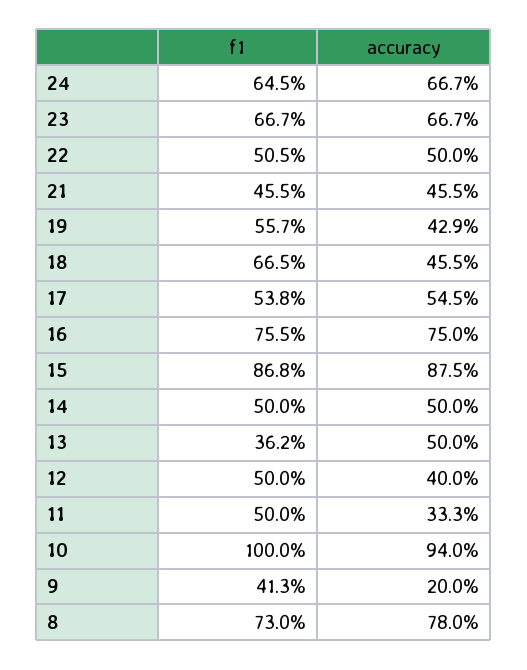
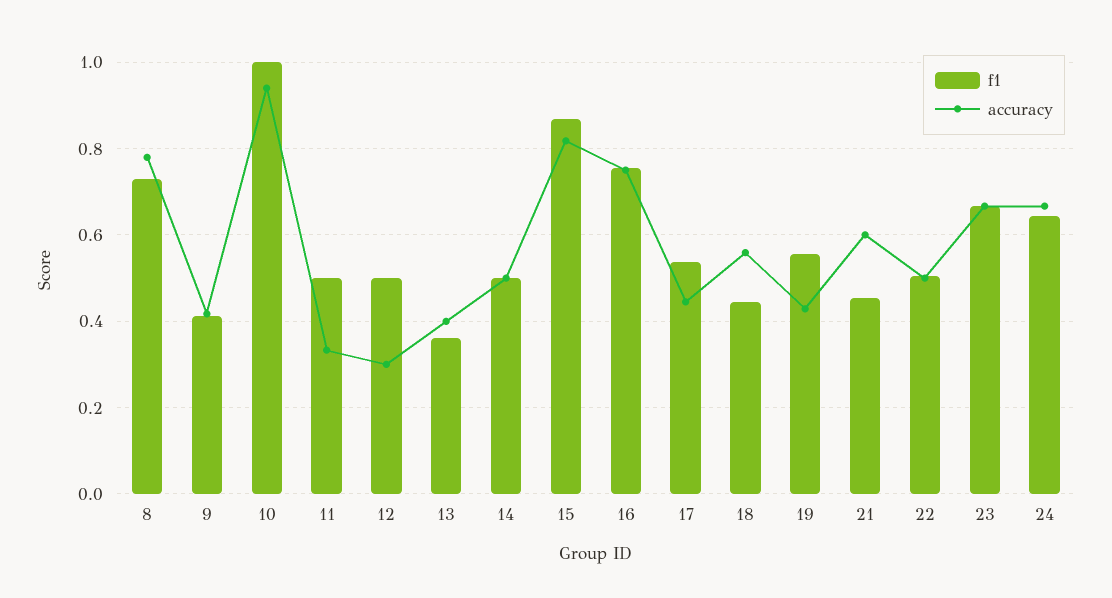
  {
    "f1": {
      "24": 0.645,
      "23": 0.667,
      "22": 0.505,
      "21": 0.455,
      "19": 0.557,
-     "18": 0.665,
+     "18": 0.44,
      "17": 0.538,
      "16": 0.755,
      "15": 0.868,
      "14": 0.5,
      "13": 0.362,
      "12": 0.5,
      "11": 0.5,
      "10": 1,
      "9": 0.413,
      "8": 0.73
    },
    "accuracy": {
      "24": 0.667,
      "23": 0.667,
      "22": 0.5,
-     "21": 0.455,
+     "21": 0.6,
      "19": 0.429,
-     "18": 0.455,
+     "18": 0.56,
-     "17": 0.545,
+     "17": 0.44,
      "16": 0.75,
-     "15": 0.875,
+     "15": 0.82,
      "14": 0.5,
-     "13": 0.5,
+     "13": 0.4,
-     "12": 0.4,
+     "12": 0.3,
      "11": 0.333,
      "10": 0.94,
-     "9": 0.2,
+     "9": 0.42,
      "8": 0.78
    }
  }

